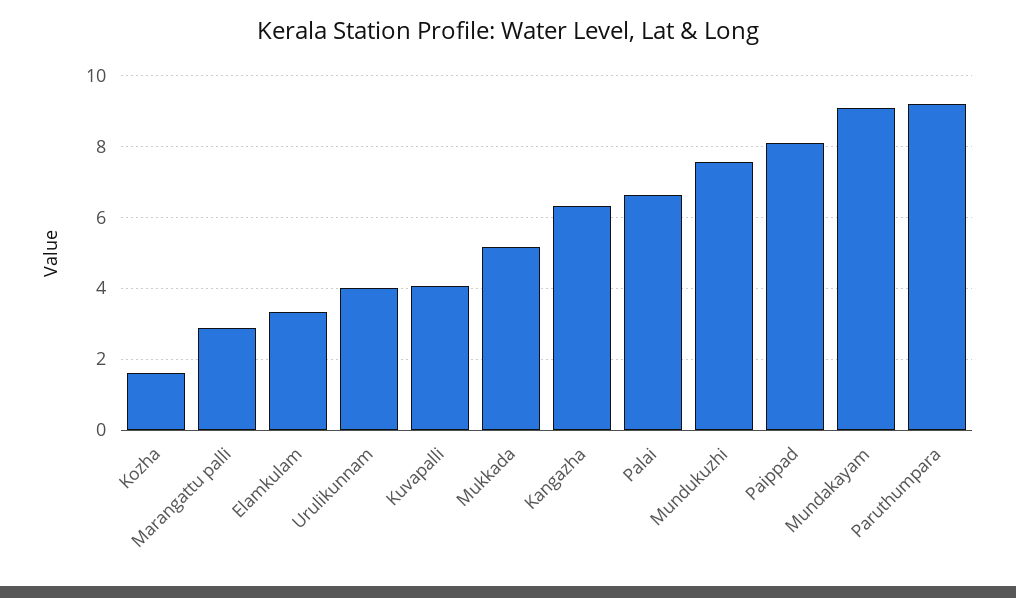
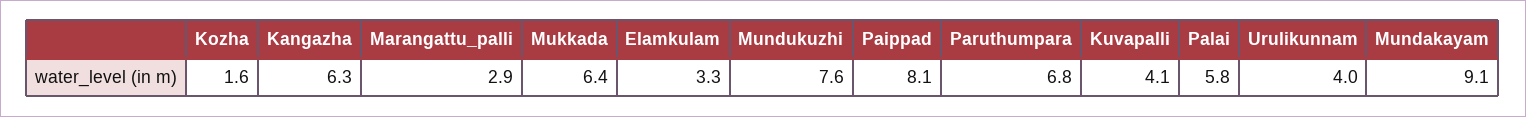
  {
    "Kozha": 1.6,
    "Marangattu palli": 2.9,
    "Elamkulam": 3.3,
    "Urulikunnam": 4,
    "Kuvapalli": 4.1,
-   "Mukkada": 5.2,
+   "Mukkada": 6.4,
    "Kangazha": 6.3,
-   "Palai": 6.6,
+   "Palai": 5.8,
    "Mundukuzhi": 7.6,
    "Paippad": 8.1,
    "Mundakayam": 9.1,
-   "Paruthumpara": 9.2
+   "Paruthumpara": 6.8
  }

